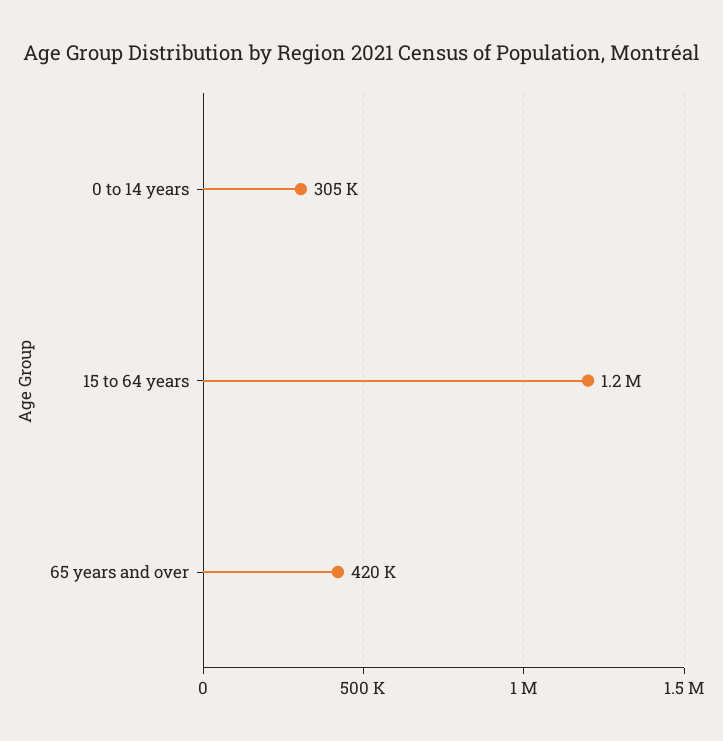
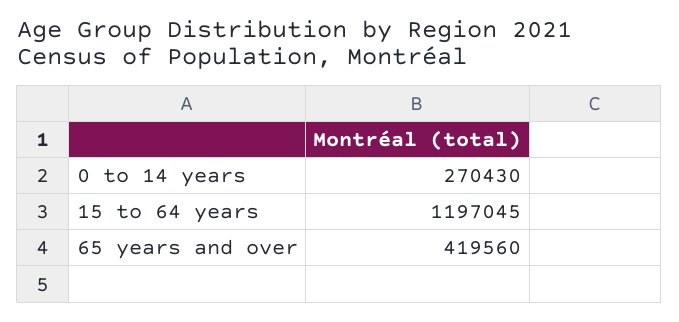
  {
-   "0 to 14 years": 305000,
+   "0 to 14 years": 270430,
    "15 to 64 years": 1197045,
    "65 years and over": 419560
  }

